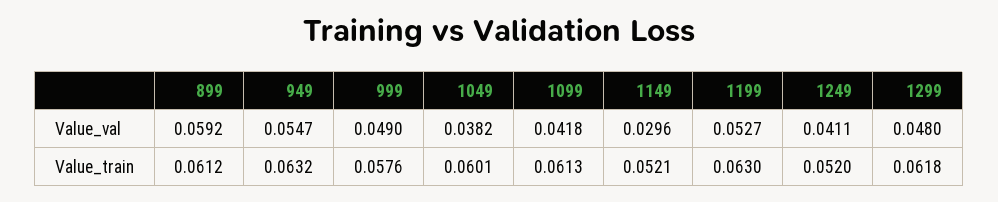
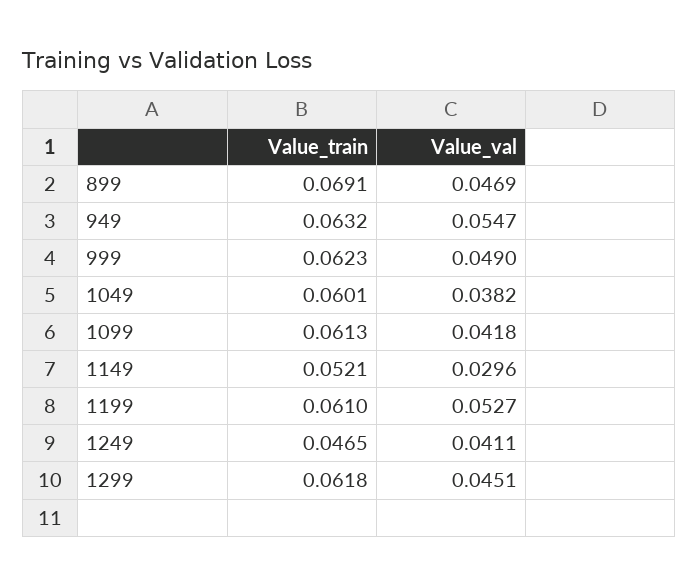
  {
    "899": {
-     "Value_val": 0.0592,
+     "Value_val": 0.0469,
-     "Value_train": 0.0612
+     "Value_train": 0.0691
    },
    "949": {
      "Value_val": 0.0547,
      "Value_train": 0.0632
    },
    "999": {
      "Value_val": 0.049,
-     "Value_train": 0.0576
+     "Value_train": 0.0623
    },
    "1049": {
      "Value_val": 0.0382,
      "Value_train": 0.0601
    },
    "1099": {
      "Value_val": 0.0418,
      "Value_train": 0.0613
    },
    "1149": {
      "Value_val": 0.0296,
      "Value_train": 0.0521
    },
    "1199": {
      "Value_val": 0.0527,
-     "Value_train": 0.063
+     "Value_train": 0.061
    },
    "1249": {
      "Value_val": 0.0411,
-     "Value_train": 0.052
+     "Value_train": 0.0465
    },
    "1299": {
-     "Value_val": 0.048,
+     "Value_val": 0.0451,
      "Value_train": 0.0618
    }
  }

